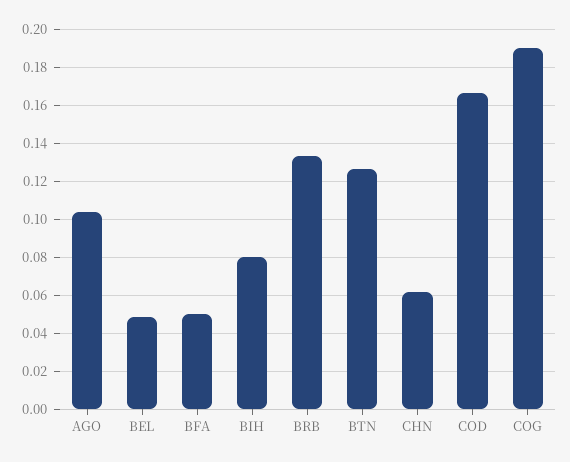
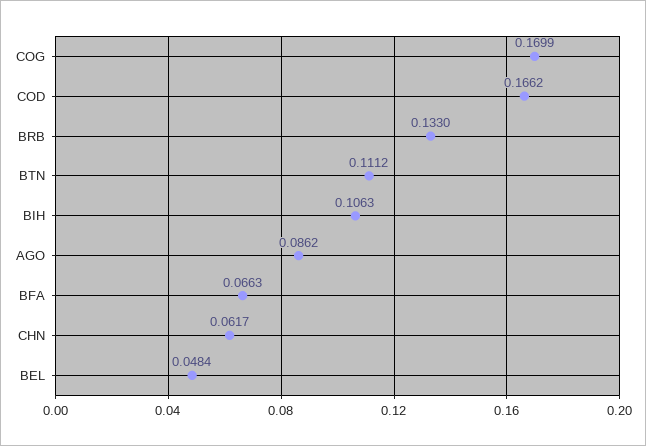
  {
-   "AGO": 0.105,
+   "AGO": 0.0862,
    "BEL": 0.0484,
-   "BFA": 0.05,
+   "BFA": 0.0663,
-   "BIH": 0.08,
+   "BIH": 0.1063,
    "BRB": 0.133,
-   "BTN": 0.125,
+   "BTN": 0.1112,
    "CHN": 0.0617,
    "COD": 0.1662,
-   "COG": 0.19
+   "COG": 0.1699
  }

